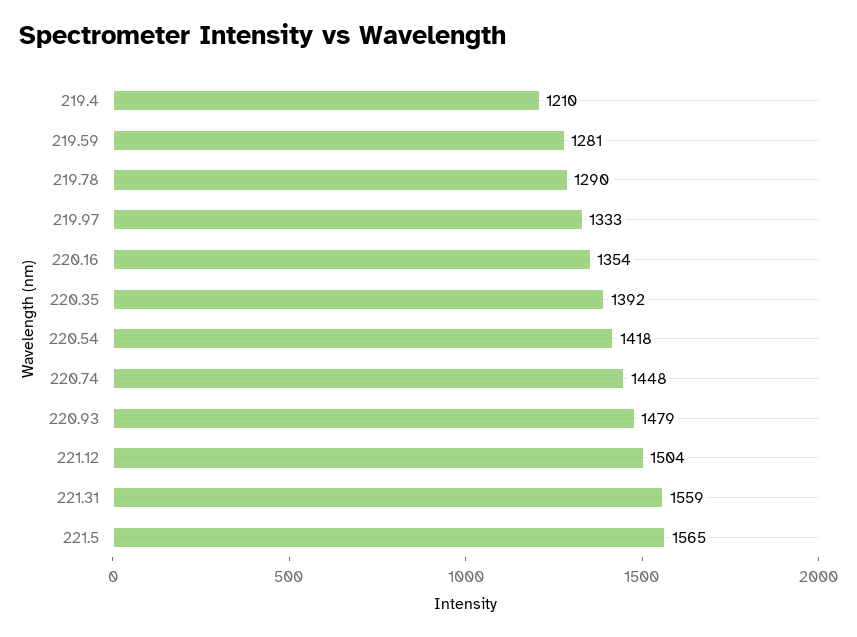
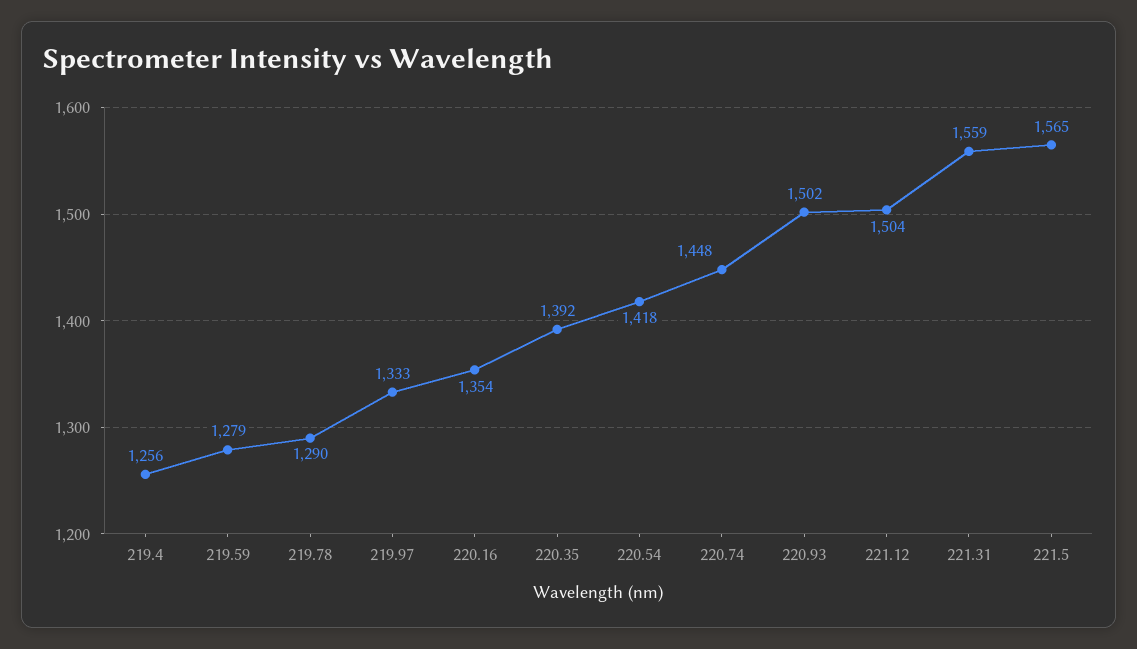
  {
-   "219.4": 1210,
+   "219.4": 1256,
-   "219.59": 1281,
+   "219.59": 1279,
    "219.78": 1290,
    "219.97": 1333,
    "220.16": 1354,
    "220.35": 1392,
    "220.54": 1418,
    "220.74": 1448,
-   "220.93": 1479,
+   "220.93": 1502,
    "221.12": 1504,
    "221.31": 1559,
    "221.5": 1565
  }

